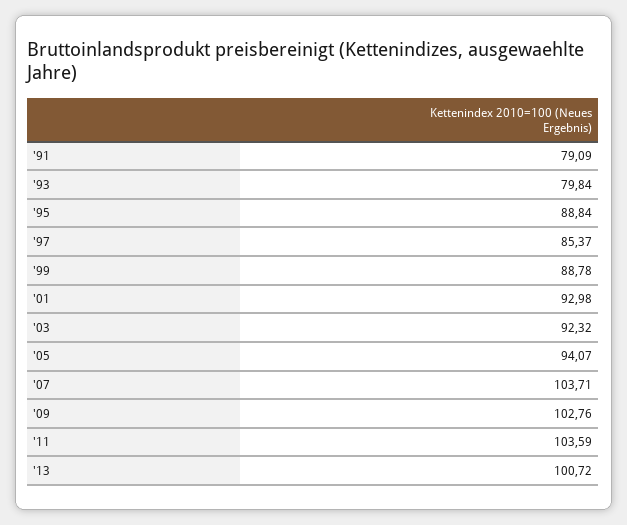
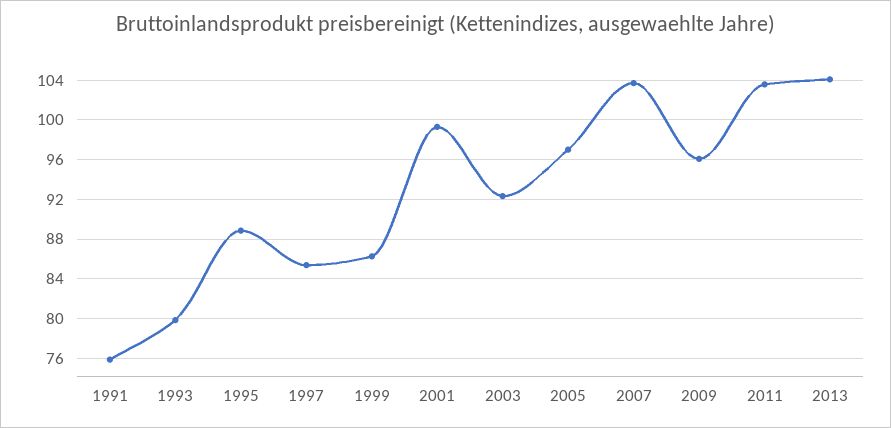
  {
-   "'91": 79.09,
+   "'91": 76,
    "'93": 79.84,
    "'95": 88.84,
    "'97": 85.37,
-   "'99": 88.78,
+   "'99": 86,
-   "'01": 92.98,
+   "'01": 99,
    "'03": 92.32,
-   "'05": 94.07,
+   "'05": 97,
    "'07": 103.71,
-   "'09": 102.76,
+   "'09": 96,
    "'11": 103.59,
-   "'13": 100.72
+   "'13": 104
  }

